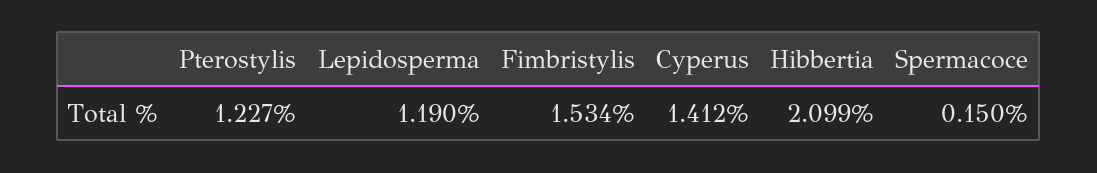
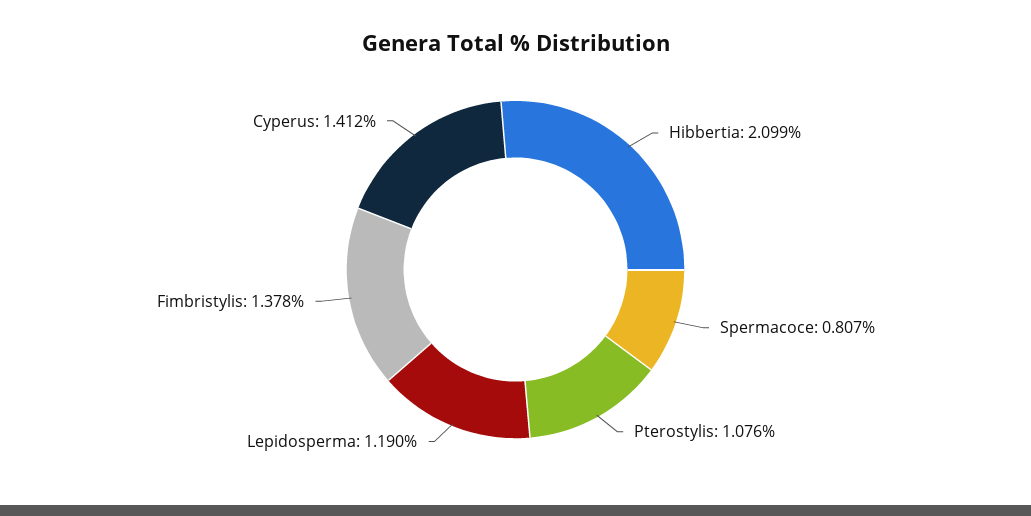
  {
-   "Pterostylis": 1.227,
+   "Pterostylis": 1.076,
    "Lepidosperma": 1.19,
-   "Fimbristylis": 1.534,
+   "Fimbristylis": 1.378,
    "Cyperus": 1.412,
    "Hibbertia": 2.099,
-   "Spermacoce": 0.15
+   "Spermacoce": 0.807
  }

